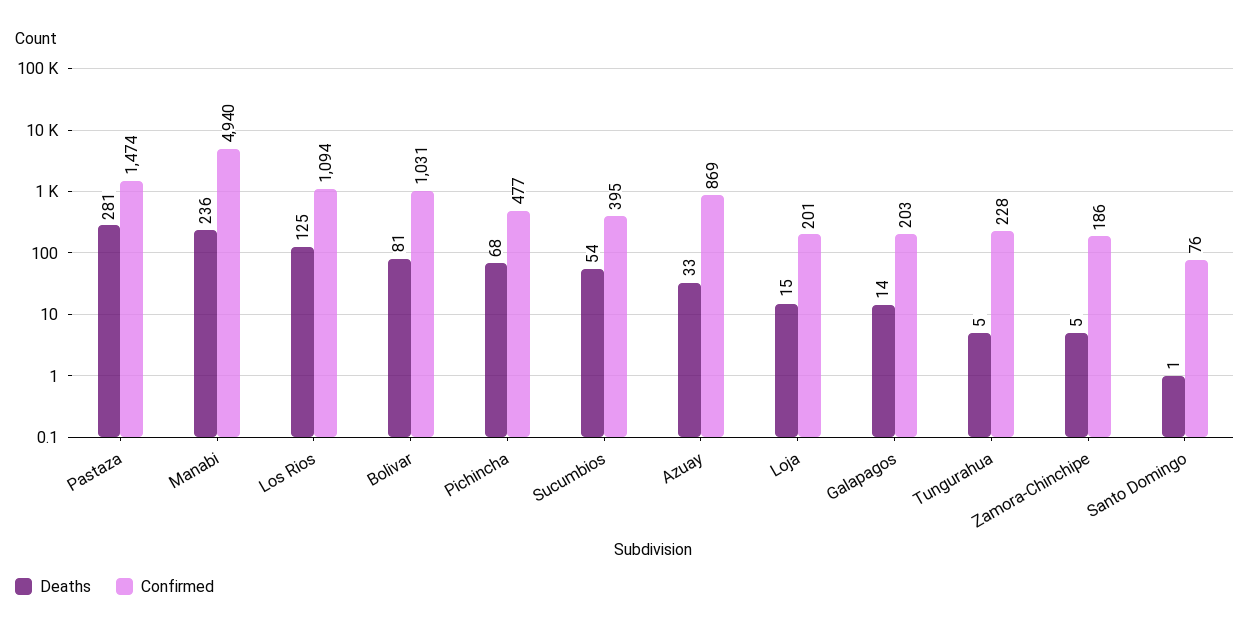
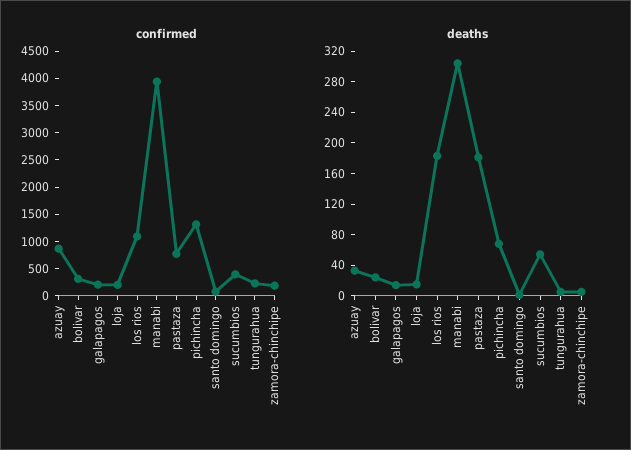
  {
    "Deaths": {
-     "Pastaza": 281,
+     "Pastaza": 180,
-     "Manabi": 236,
+     "Manabi": 300,
-     "Los Rios": 125,
+     "Los Rios": 180,
-     "Bolivar": 81,
+     "Bolivar": 20,
      "Pichincha": 68,
      "Sucumbios": 54,
      "Azuay": 33,
      "Loja": 15,
      "Galapagos": 14,
      "Tungurahua": 5,
      "Zamora-Chinchipe": 5,
      "Santo Domingo": 1
    },
    "Confirmed": {
-     "Pastaza": 1474,
+     "Pastaza": 750,
-     "Manabi": 4940,
+     "Manabi": 4000,
      "Los Rios": 1094,
-     "Bolivar": 1031,
+     "Bolivar": 250,
-     "Pichincha": 477,
+     "Pichincha": 1250,
      "Sucumbios": 395,
      "Azuay": 869,
      "Loja": 201,
      "Galapagos": 203,
      "Tungurahua": 228,
      "Zamora-Chinchipe": 186,
      "Santo Domingo": 76
    }
  }

